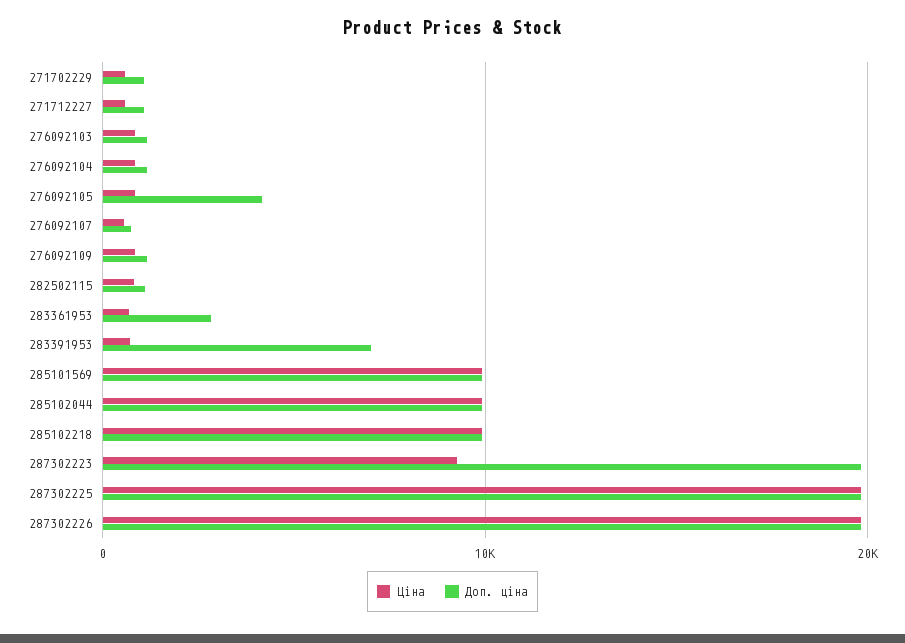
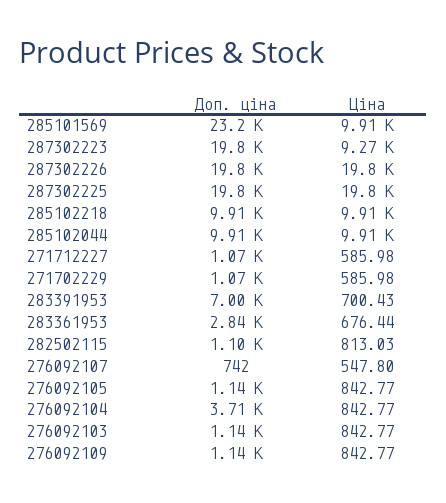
  {
    "Ціна": {
      "271702229": 585.98,
      "271712227": 585.98,
      "276092103": 842.77,
      "276092104": 842.77,
      "276092105": 842.77,
      "276092107": 547.8,
      "276092109": 842.77,
      "282502115": 813.03,
      "283361953": 676.44,
      "283391953": 700.43,
      "285101569": 9910,
      "285102044": 9910,
      "285102218": 9910,
      "287302223": 9270,
      "287302225": 19800,
      "287302226": 19800
    },
    "Доп. ціна": {
      "271702229": 1070,
      "271712227": 1070,
      "276092103": 1140,
-     "276092104": 1000,
+     "276092104": 3710,
-     "276092105": 4000,
+     "276092105": 1140,
      "276092107": 742,
      "276092109": 1140,
      "282502115": 1100,
      "283361953": 2840,
      "283391953": 7000,
-     "285101569": 10000,
+     "285101569": 23200,
      "285102044": 9910,
      "285102218": 9910,
      "287302223": 19800,
      "287302225": 19800,
      "287302226": 19800
    }
  }

